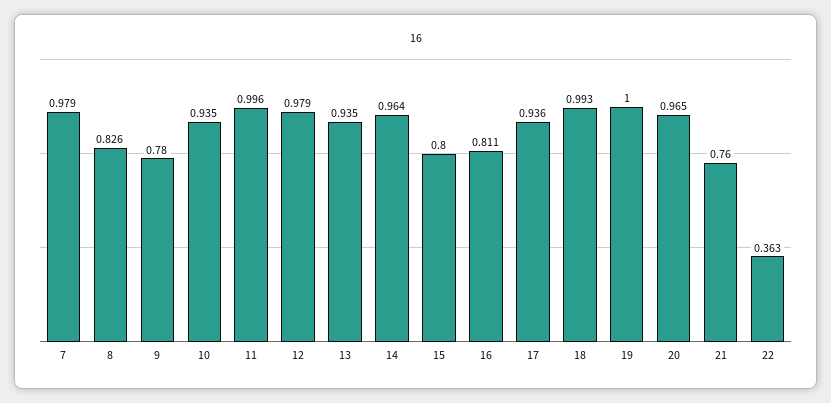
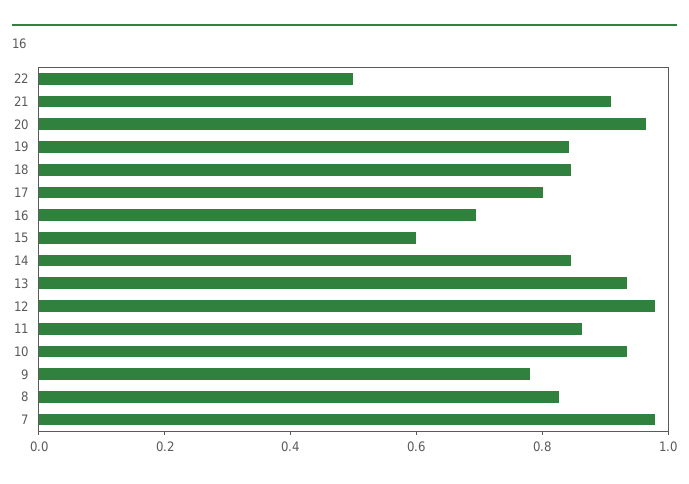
  {
    "7": 0.979,
    "8": 0.826,
    "9": 0.78,
    "10": 0.935,
-   "11": 0.996,
+   "11": 0.85,
    "12": 0.979,
    "13": 0.935,
-   "14": 0.964,
+   "14": 0.85,
-   "15": 0.8,
+   "15": 0.6,
-   "16": 0.811,
+   "16": 0.7,
-   "17": 0.936,
+   "17": 0.8,
-   "18": 0.993,
+   "18": 0.85,
-   "19": 1,
+   "19": 0.85,
    "20": 0.965,
-   "21": 0.76,
+   "21": 0.9,
-   "22": 0.363
+   "22": 0.5
  }

